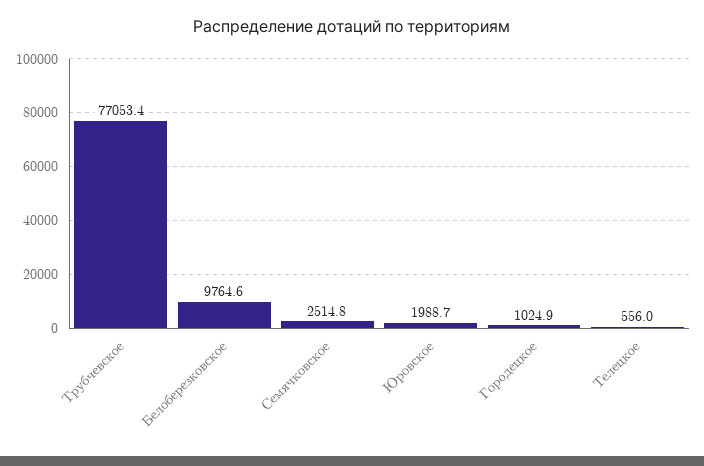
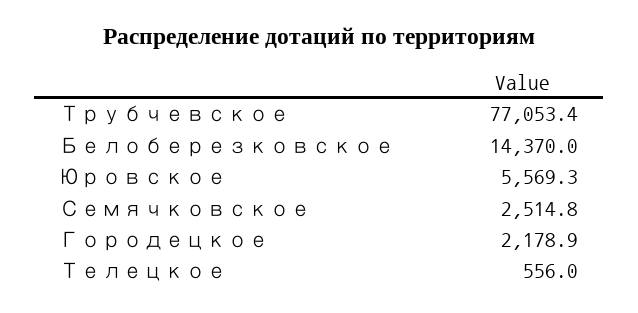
  {
    "Трубчевское": 77053.4,
-   "Белоберезковское": 9764.6,
+   "Белоберезковское": 14370,
    "Семячковское": 2514.8,
-   "Юровское": 1988.7,
+   "Юровское": 5569.3,
-   "Городецкое": 1024.9,
+   "Городецкое": 2178.9,
    "Телецкое": 556
  }

